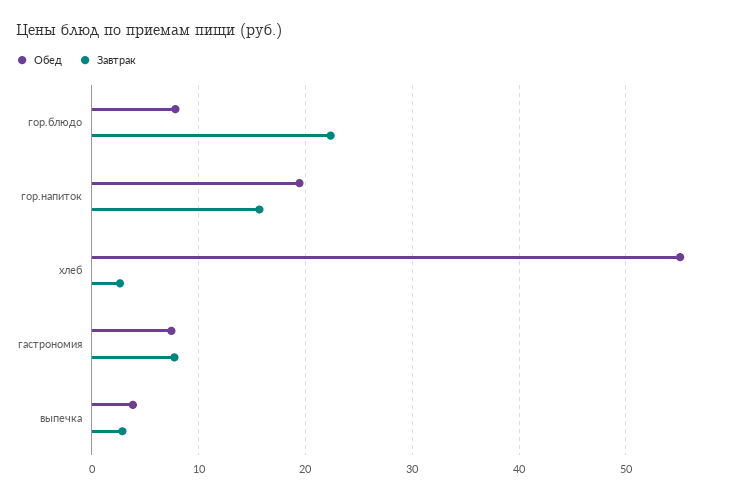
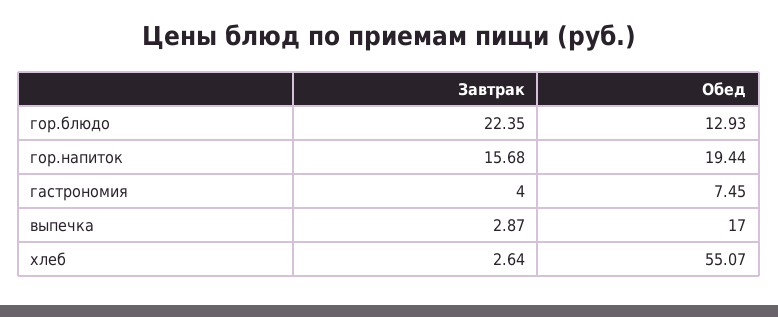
  {
    "Обед": {
-     "гор.блюдо": 8,
+     "гор.блюдо": 12.93,
      "гор.напиток": 19.44,
      "хлеб": 55.07,
      "гастрономия": 7.45,
-     "выпечка": 4
+     "выпечка": 17
    },
    "Завтрак": {
      "гор.блюдо": 22.35,
      "гор.напиток": 15.68,
      "хлеб": 2.64,
-     "гастрономия": 8,
+     "гастрономия": 4,
      "выпечка": 2.87
    }
  }

